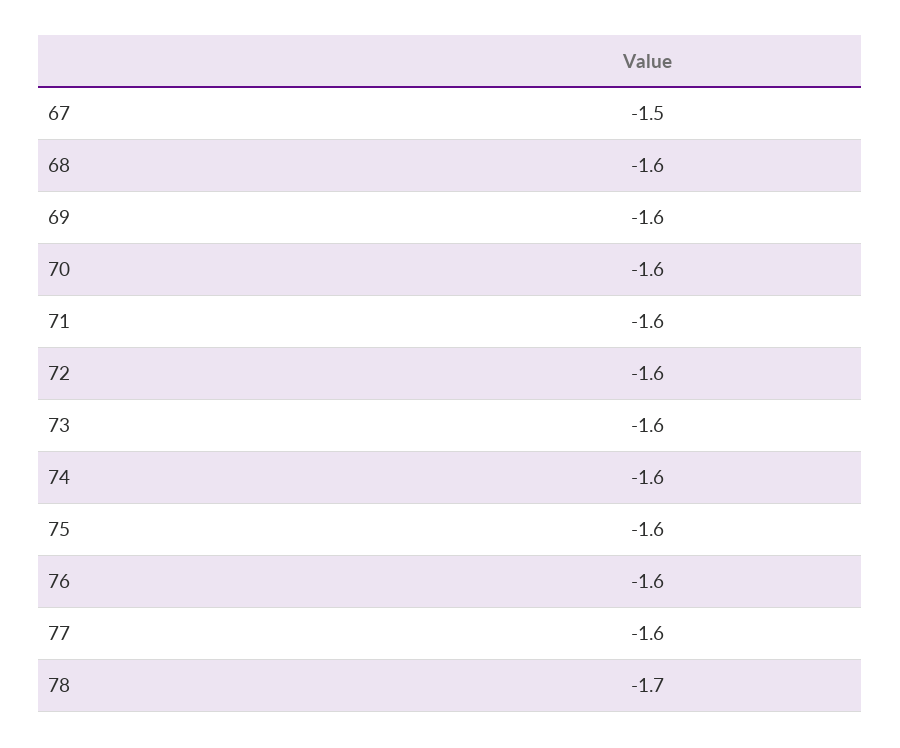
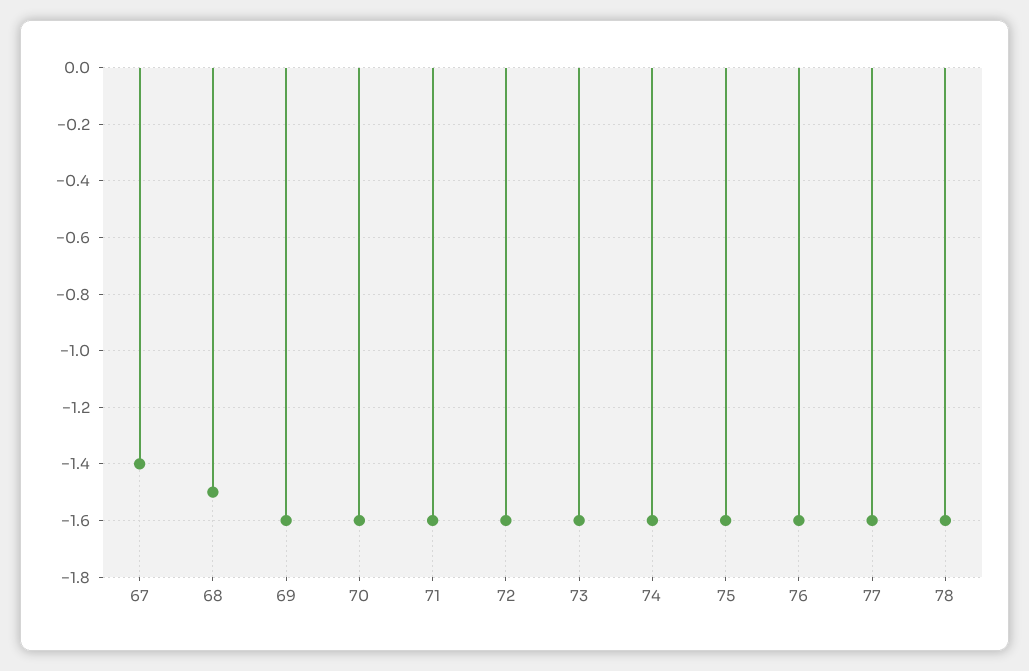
  {
-   "67": -1.5,
+   "67": -1.4,
-   "68": -1.6,
+   "68": -1.5,
    "69": -1.6,
    "70": -1.6,
    "71": -1.6,
    "72": -1.6,
    "73": -1.6,
    "74": -1.6,
    "75": -1.6,
    "76": -1.6,
    "77": -1.6,
-   "78": -1.7
+   "78": -1.6
  }

